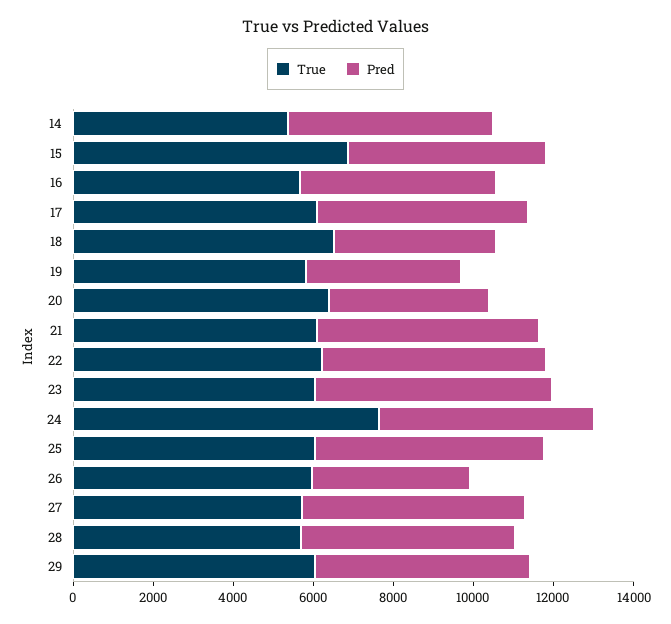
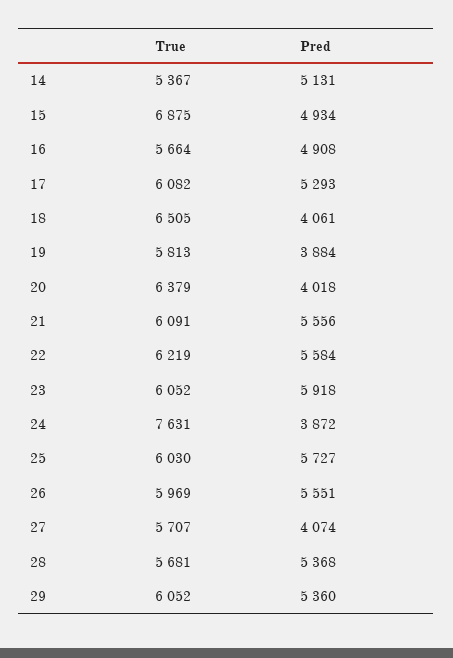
  {
    "True": {
      "14": 5367,
      "15": 6875,
      "16": 5664,
      "17": 6082,
      "18": 6505,
      "19": 5813,
      "20": 6379,
      "21": 6091,
      "22": 6219,
      "23": 6052,
      "24": 7631,
      "25": 6030,
      "26": 5969,
      "27": 5707,
      "28": 5681,
      "29": 6052
    },
    "Pred": {
      "14": 5131,
      "15": 4934,
      "16": 4908,
      "17": 5293,
      "18": 4061,
      "19": 3884,
      "20": 4018,
      "21": 5556,
      "22": 5584,
      "23": 5918,
-     "24": 5500,
+     "24": 3872,
      "25": 5727,
-     "26": 4000,
+     "26": 5551,
-     "27": 5500,
+     "27": 4074,
      "28": 5368,
      "29": 5360
    }
  }

